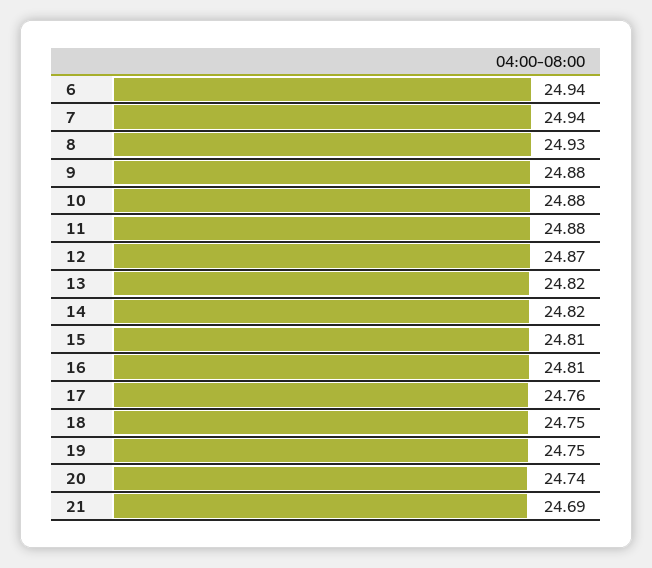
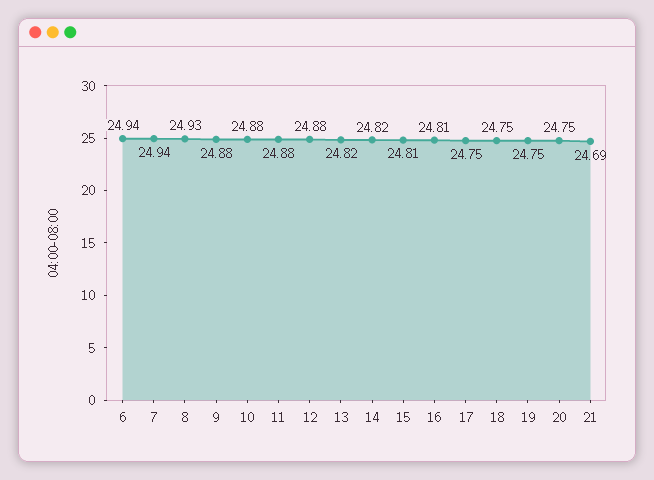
  {
    "6": 24.94,
    "7": 24.94,
    "8": 24.93,
    "9": 24.88,
    "10": 24.88,
    "11": 24.88,
-   "12": 24.87,
+   "12": 24.88,
    "13": 24.82,
    "14": 24.82,
    "15": 24.81,
    "16": 24.81,
-   "17": 24.76,
+   "17": 24.75,
    "18": 24.75,
    "19": 24.75,
-   "20": 24.74,
+   "20": 24.75,
    "21": 24.69
  }

